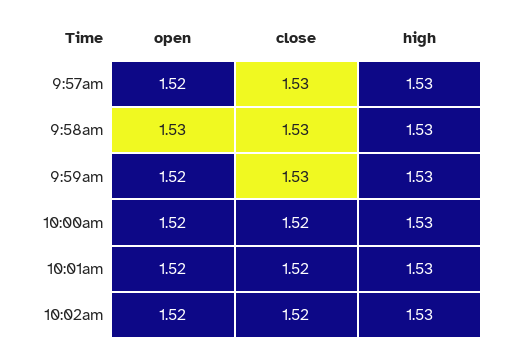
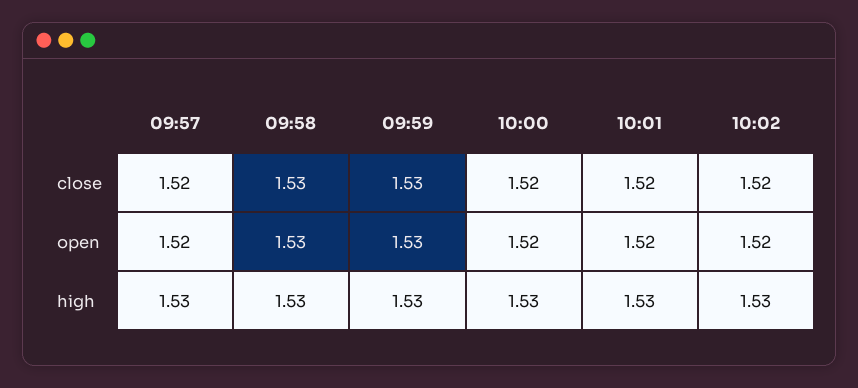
  {
    "open": {
      "9:57am": 1.52,
      "9:58am": 1.53,
-     "9:59am": 1.52,
+     "9:59am": 1.53,
      "10:00am": 1.52,
      "10:01am": 1.52,
      "10:02am": 1.52
    },
    "close": {
-     "9:57am": 1.53,
+     "9:57am": 1.52,
      "9:58am": 1.53,
      "9:59am": 1.53,
      "10:00am": 1.52,
      "10:01am": 1.52,
      "10:02am": 1.52
    },
    "high": {
      "9:57am": 1.53,
      "9:58am": 1.53,
      "9:59am": 1.53,
      "10:00am": 1.53,
      "10:01am": 1.53,
      "10:02am": 1.53
    }
  }

